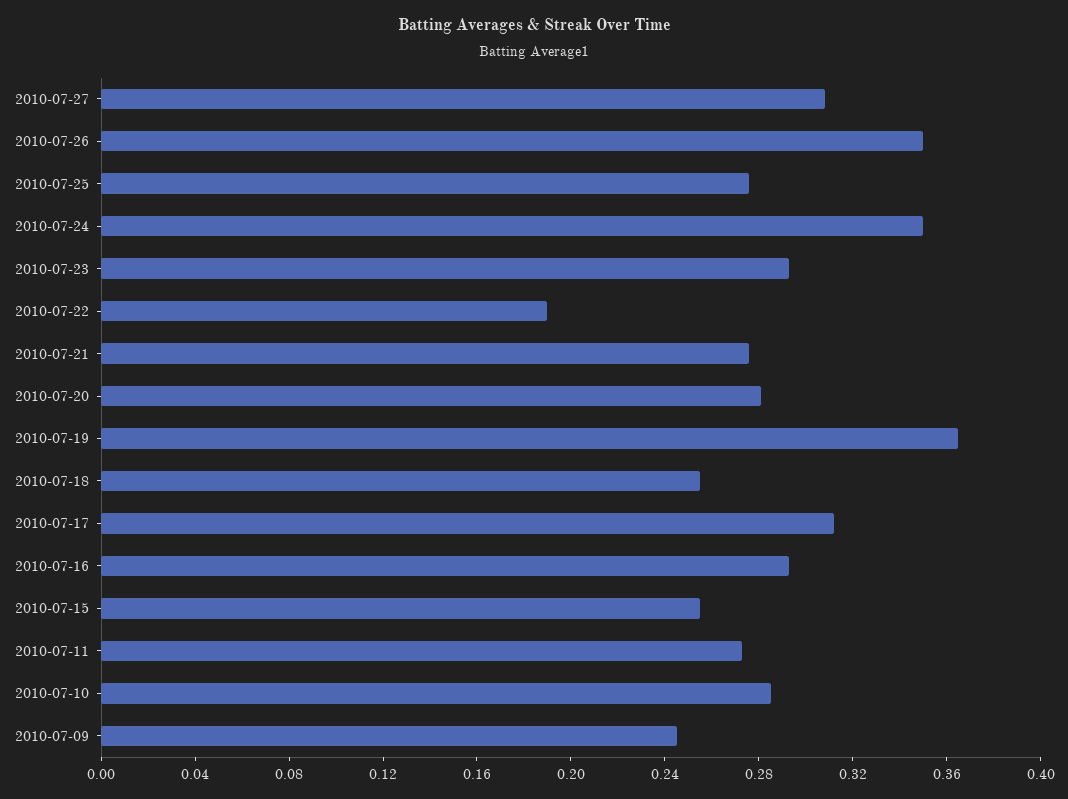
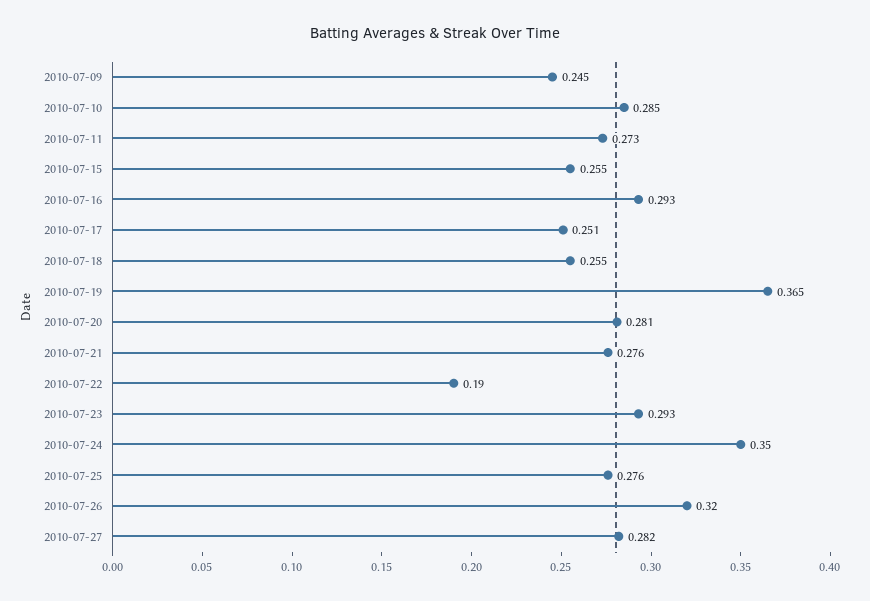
  {
-   "2010-07-27": 0.31,
+   "2010-07-27": 0.282,
-   "2010-07-26": 0.35,
+   "2010-07-26": 0.32,
    "2010-07-25": 0.276,
    "2010-07-24": 0.35,
    "2010-07-23": 0.293,
    "2010-07-22": 0.19,
    "2010-07-21": 0.276,
    "2010-07-20": 0.281,
    "2010-07-19": 0.365,
    "2010-07-18": 0.255,
-   "2010-07-17": 0.31,
+   "2010-07-17": 0.251,
    "2010-07-16": 0.293,
    "2010-07-15": 0.255,
    "2010-07-11": 0.273,
    "2010-07-10": 0.285,
    "2010-07-09": 0.245
  }

